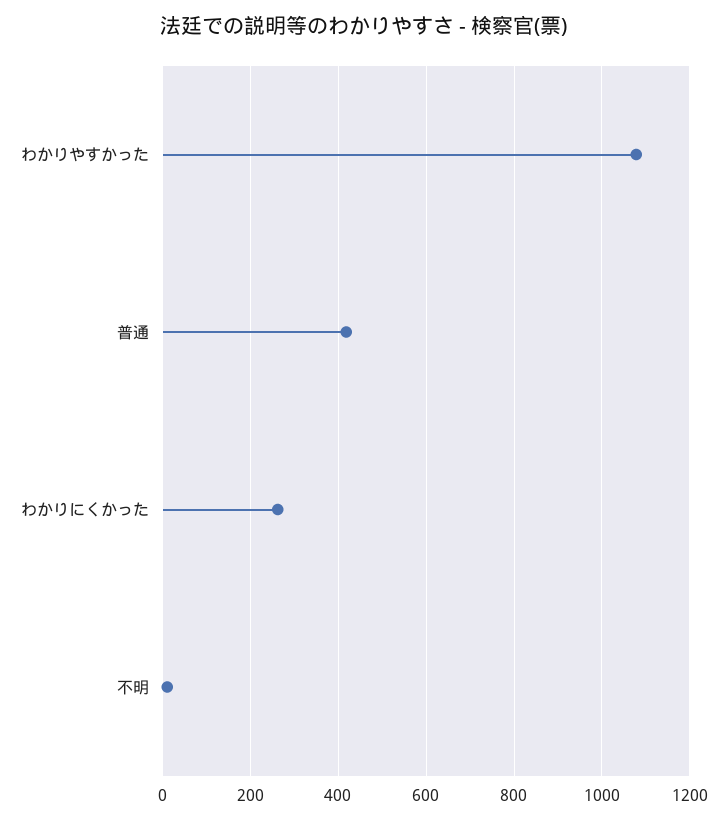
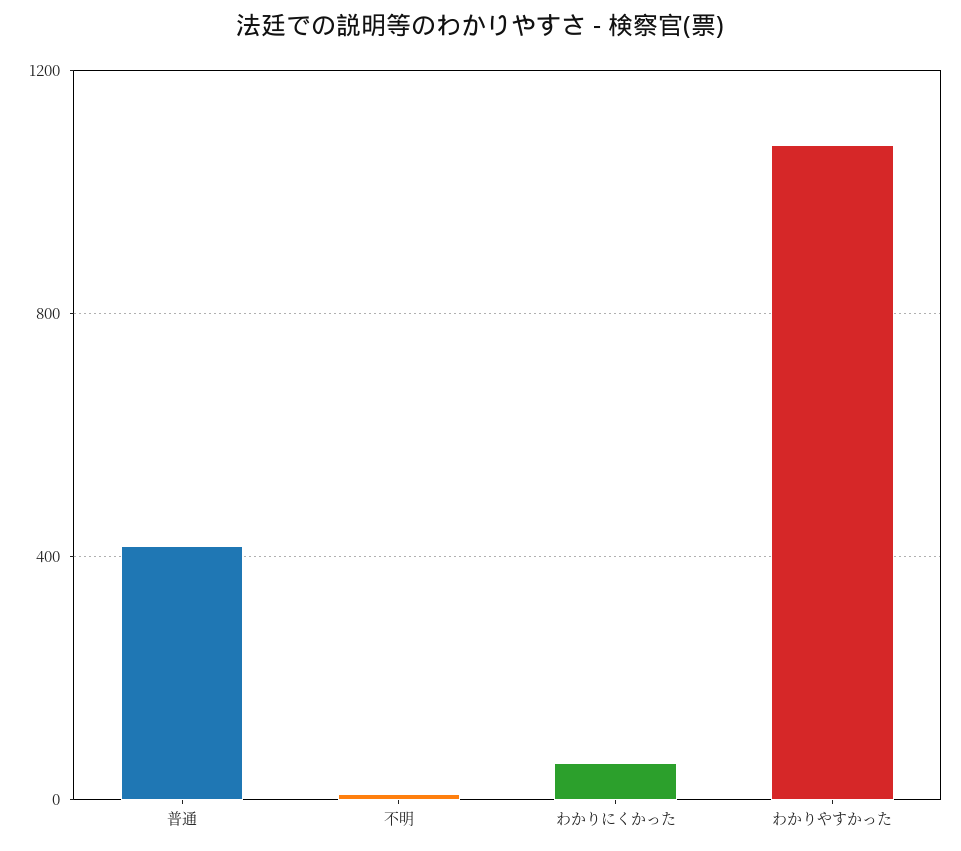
  {
    "わかりやすかった": 1080,
    "普通": 420,
-   "わかりにくかった": 260,
+   "わかりにくかった": 50,
    "不明": 20
  }

